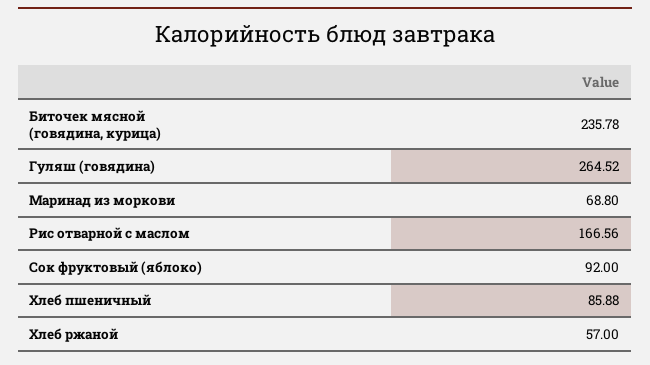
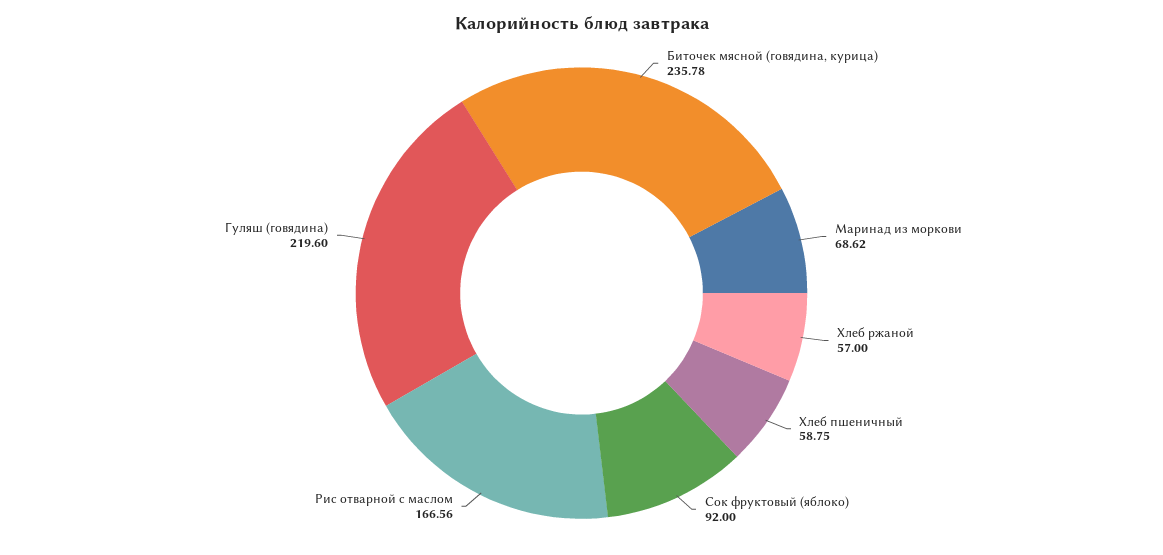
  {
    "Биточек мясной (говядина, курица)": 235.78,
-   "Гуляш (говядина)": 264.52,
+   "Гуляш (говядина)": 219.6,
-   "Маринад из моркови": 68.8,
+   "Маринад из моркови": 68.62,
    "Рис отварной с маслом": 166.56,
    "Сок фруктовый (яблоко)": 92,
-   "Хлеб пшеничный": 85.88,
+   "Хлеб пшеничный": 58.75,
    "Хлеб ржаной": 57
  }

